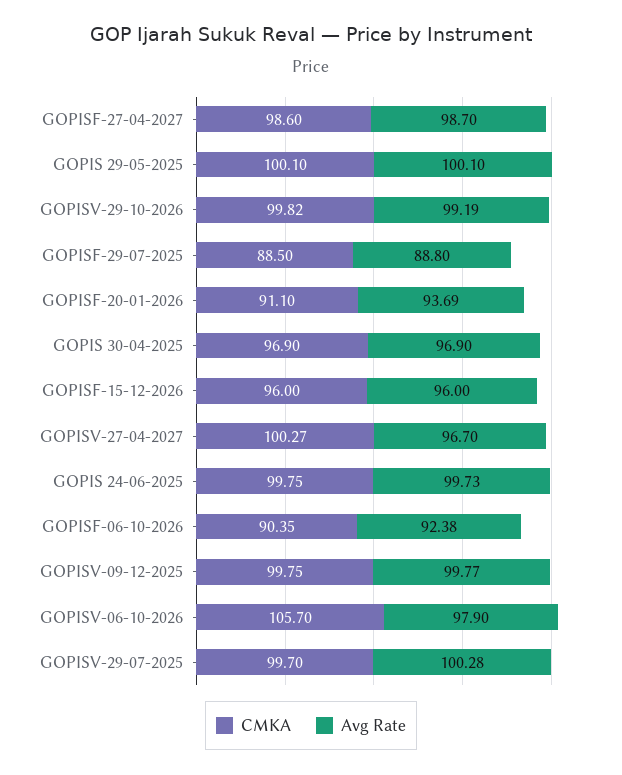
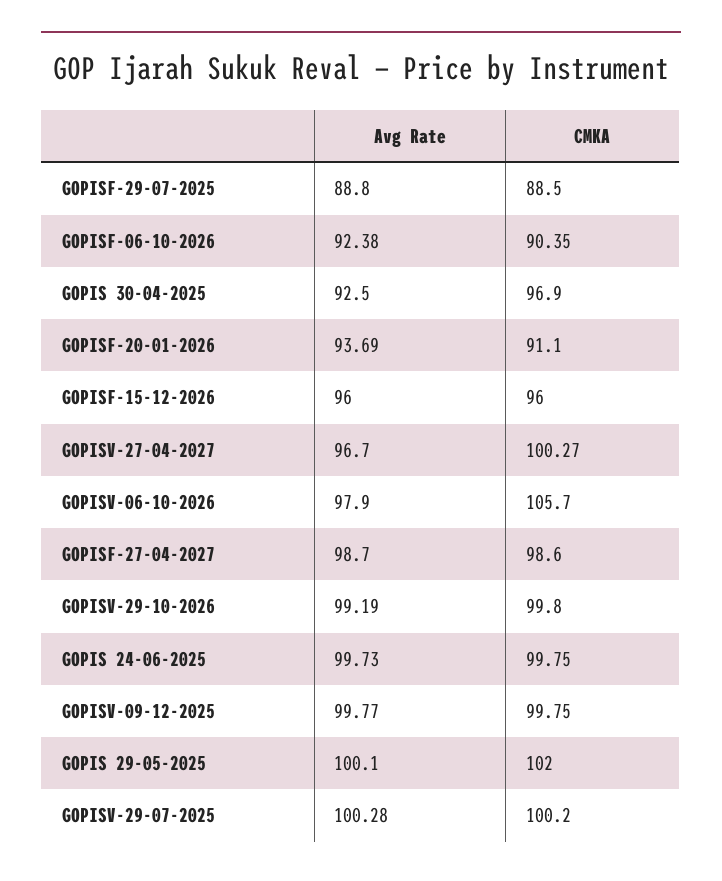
  {
    "CMKA": {
      "GOPISF-27-04-2027": 98.6,
-     "GOPIS 29-05-2025": 100.1,
+     "GOPIS 29-05-2025": 102,
-     "GOPISV-29-10-2026": 99.82,
+     "GOPISV-29-10-2026": 99.8,
      "GOPISF-29-07-2025": 88.5,
      "GOPISF-20-01-2026": 91.1,
      "GOPIS 30-04-2025": 96.9,
      "GOPISF-15-12-2026": 96,
      "GOPISV-27-04-2027": 100.27,
      "GOPIS 24-06-2025": 99.75,
      "GOPISF-06-10-2026": 90.35,
      "GOPISV-09-12-2025": 99.75,
      "GOPISV-06-10-2026": 105.7,
-     "GOPISV-29-07-2025": 99.7
+     "GOPISV-29-07-2025": 100.2
    },
    "Avg Rate": {
      "GOPISF-27-04-2027": 98.7,
      "GOPIS 29-05-2025": 100.1,
      "GOPISV-29-10-2026": 99.19,
      "GOPISF-29-07-2025": 88.8,
      "GOPISF-20-01-2026": 93.69,
-     "GOPIS 30-04-2025": 96.9,
+     "GOPIS 30-04-2025": 92.5,
      "GOPISF-15-12-2026": 96,
      "GOPISV-27-04-2027": 96.7,
      "GOPIS 24-06-2025": 99.73,
      "GOPISF-06-10-2026": 92.38,
      "GOPISV-09-12-2025": 99.77,
      "GOPISV-06-10-2026": 97.9,
      "GOPISV-29-07-2025": 100.28
    }
  }

